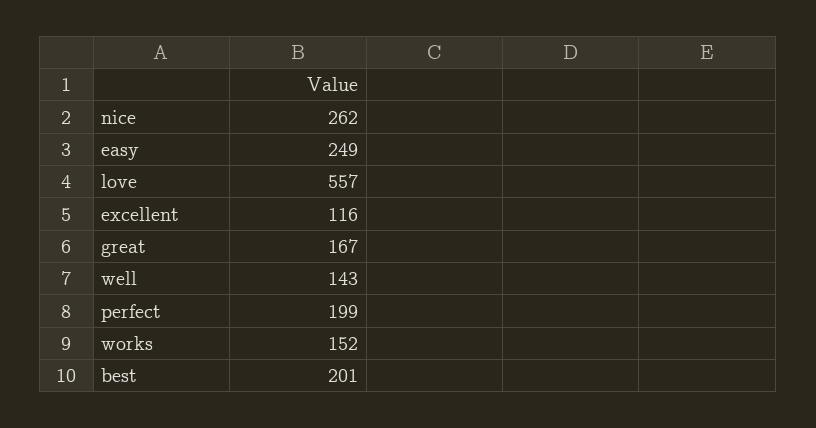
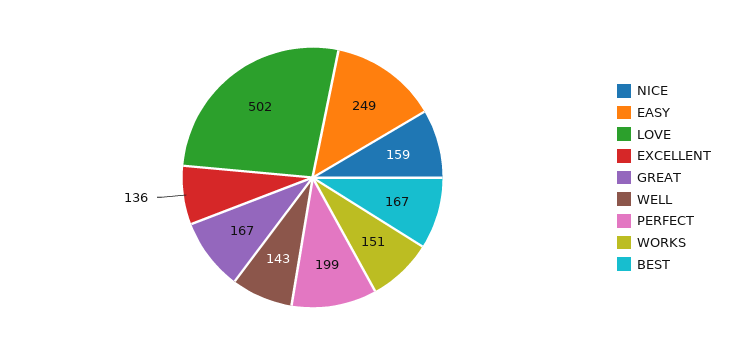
  {
-   "nice": 262,
+   "nice": 159,
    "easy": 249,
-   "love": 557,
+   "love": 502,
-   "excellent": 116,
+   "excellent": 136,
    "great": 167,
    "well": 143,
    "perfect": 199,
-   "works": 152,
+   "works": 151,
-   "best": 201
+   "best": 167
  }

